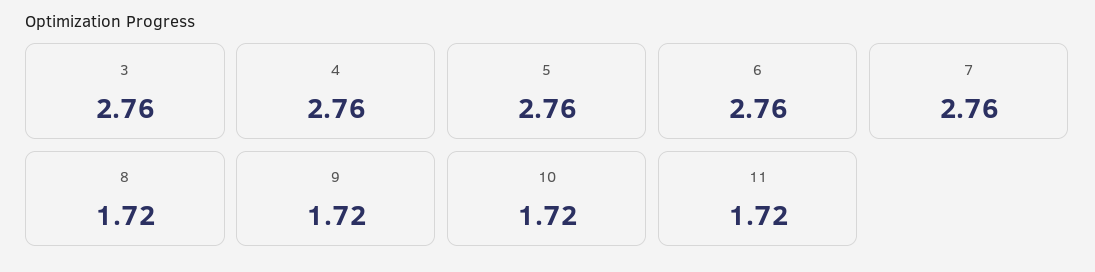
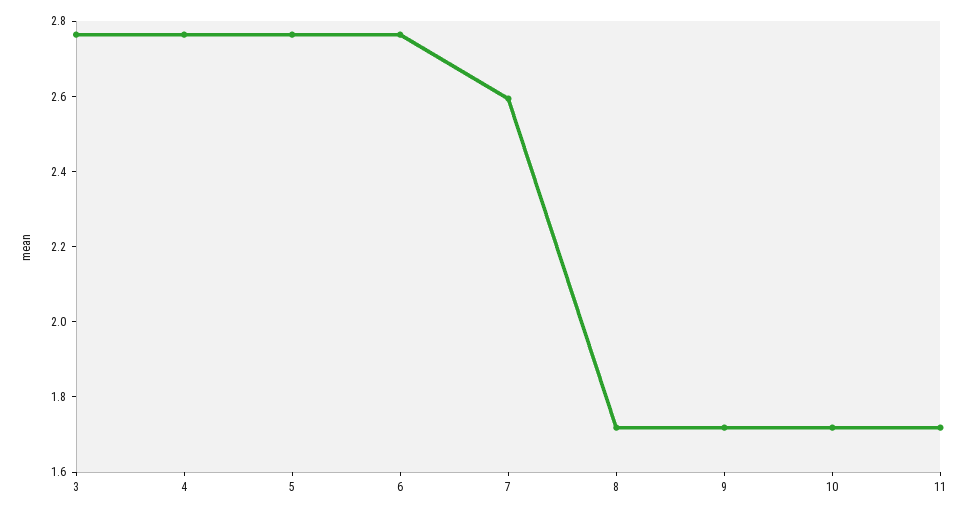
  {
    "3": 2.76,
    "4": 2.76,
    "5": 2.76,
    "6": 2.76,
-   "7": 2.76,
+   "7": 2.6,
    "8": 1.72,
    "9": 1.72,
    "10": 1.72,
    "11": 1.72
  }

